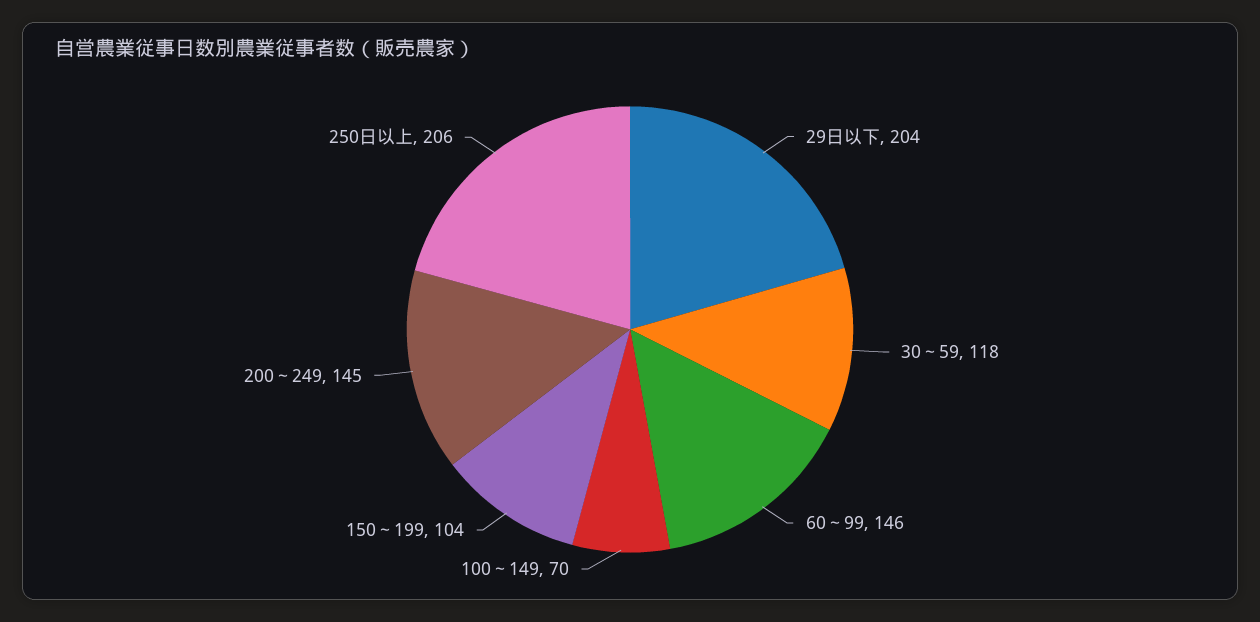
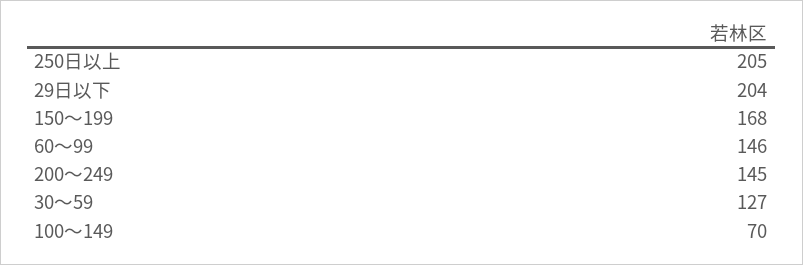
  {
    "29日以下": 204,
-   "30～59": 118,
+   "30～59": 127,
    "60～99": 146,
    "100～149": 70,
-   "150～199": 104,
+   "150～199": 168,
    "200～249": 145,
-   "250日以上": 206
+   "250日以上": 205
  }

